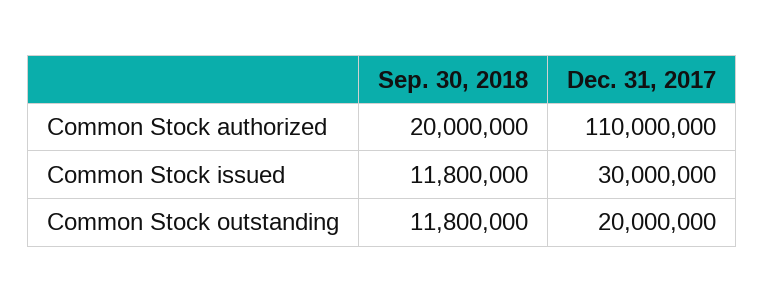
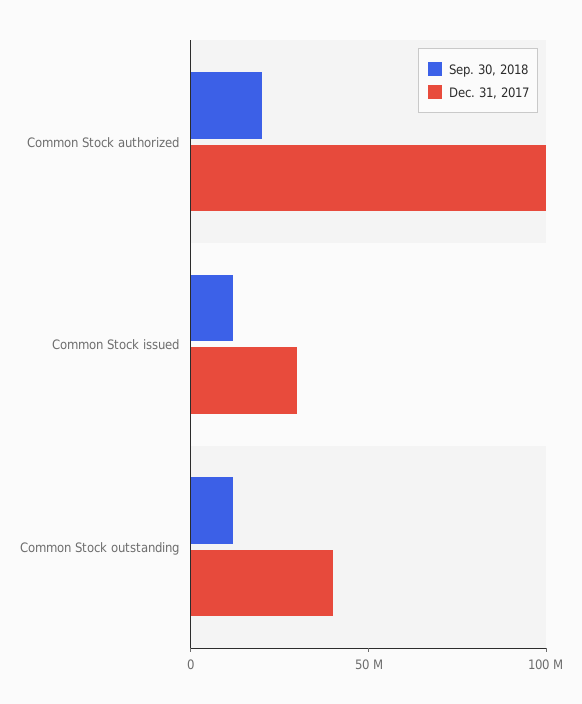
  {
    "Sep. 30, 2018": {
      "Common Stock authorized": 20000000,
      "Common Stock issued": 11800000,
      "Common Stock outstanding": 11800000
    },
    "Dec. 31, 2017": {
-     "Common Stock authorized": 110000000,
+     "Common Stock authorized": 100000000,
      "Common Stock issued": 30000000,
-     "Common Stock outstanding": 20000000
+     "Common Stock outstanding": 40000000
    }
  }

